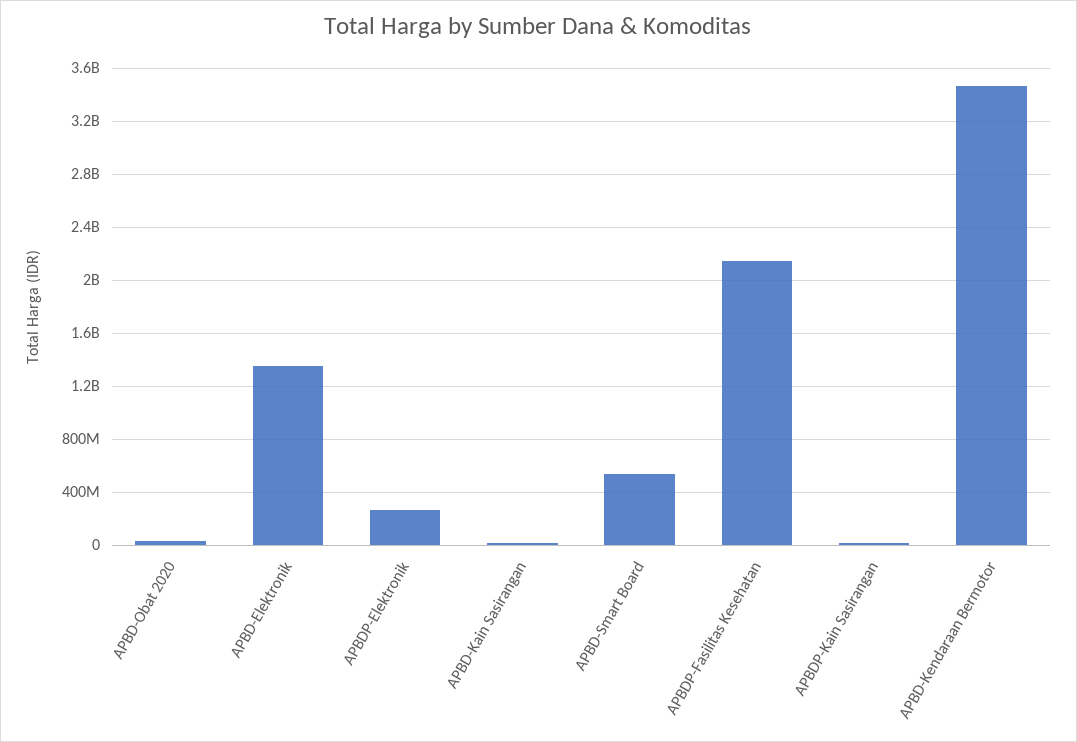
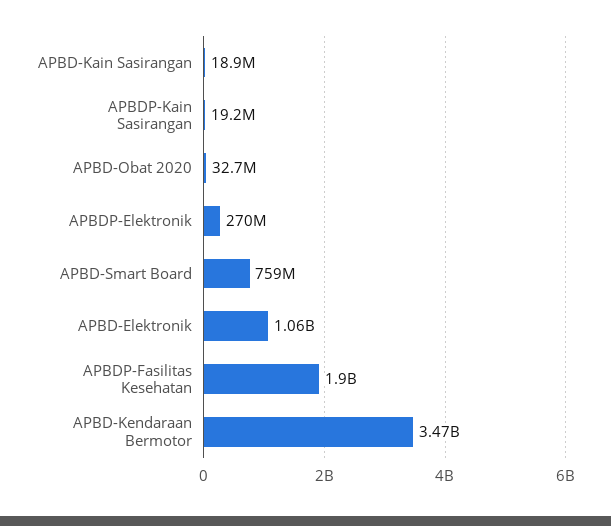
  {
    "APBD-Obat 2020": 32700000,
-   "APBD-Elektronik": 1350000000,
+   "APBD-Elektronik": 1060000000,
    "APBDP-Elektronik": 270000000,
    "APBD-Kain Sasirangan": 18900000,
-   "APBD-Smart Board": 550000000,
+   "APBD-Smart Board": 759000000,
-   "APBDP-Fasilitas Kesehatan": 2150000000,
+   "APBDP-Fasilitas Kesehatan": 1900000000,
    "APBDP-Kain Sasirangan": 19200000,
    "APBD-Kendaraan Bermotor": 3470000000
  }

